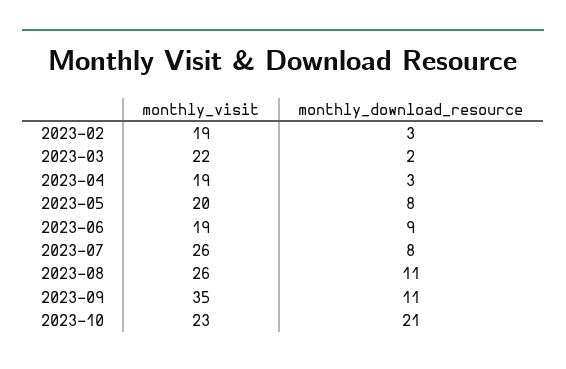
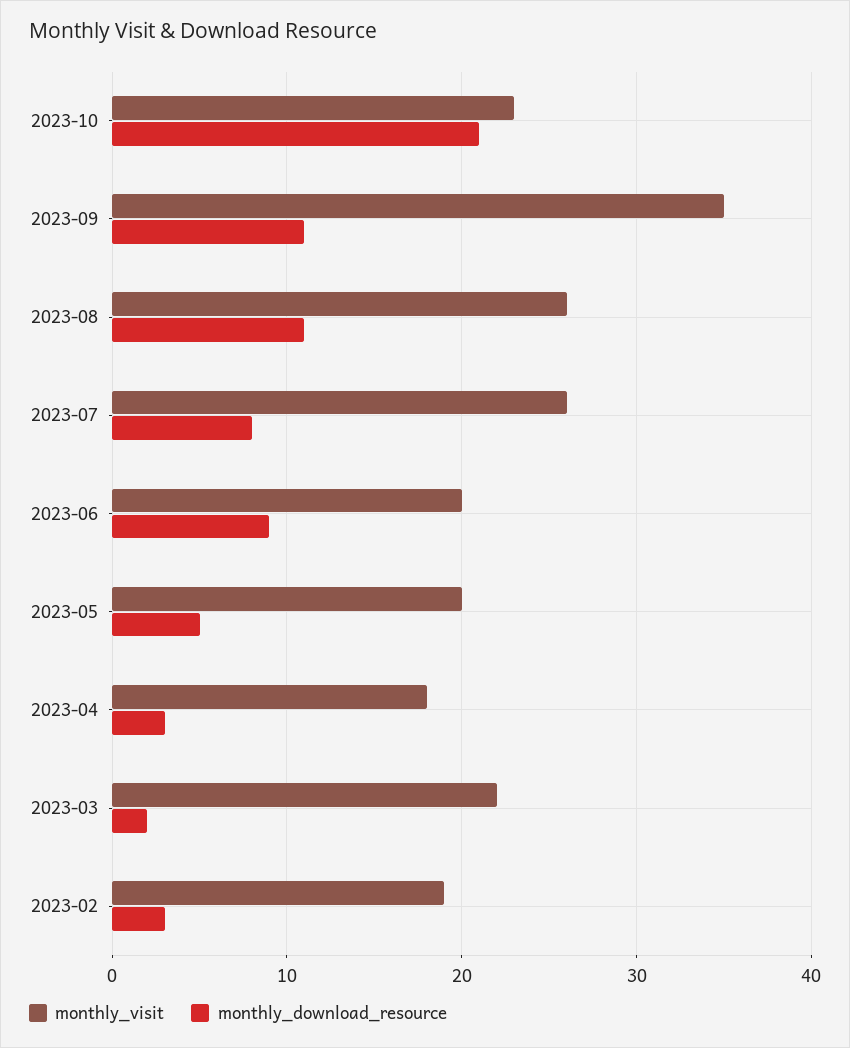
  {
    "monthly_visit": {
      "2023-02": 19,
      "2023-03": 22,
-     "2023-04": 19,
+     "2023-04": 18,
      "2023-05": 20,
-     "2023-06": 19,
+     "2023-06": 20,
      "2023-07": 26,
      "2023-08": 26,
      "2023-09": 35,
      "2023-10": 23
    },
    "monthly_download_resource": {
      "2023-02": 3,
      "2023-03": 2,
      "2023-04": 3,
-     "2023-05": 8,
+     "2023-05": 5,
      "2023-06": 9,
      "2023-07": 8,
      "2023-08": 11,
      "2023-09": 11,
      "2023-10": 21
    }
  }

